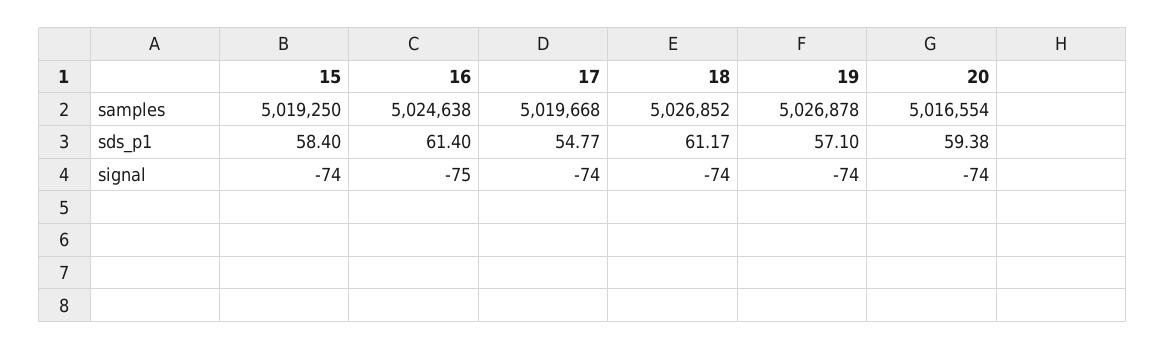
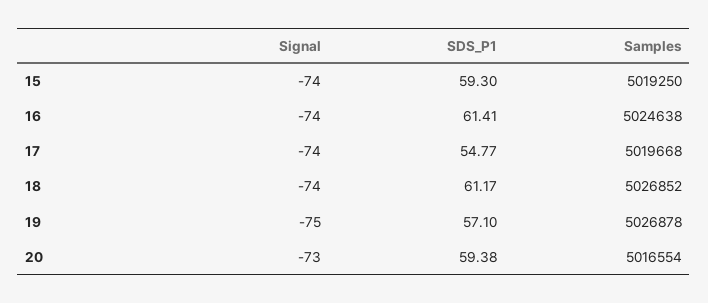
  {
    "15": {
      "samples": 5019250,
-     "sds_p1": 58.4,
+     "sds_p1": 59.3,
      "signal": -74
    },
    "16": {
      "samples": 5024638,
-     "sds_p1": 61.4,
+     "sds_p1": 61.41,
-     "signal": -75
+     "signal": -74
    },
    "17": {
      "samples": 5019668,
      "sds_p1": 54.77,
      "signal": -74
    },
    "18": {
      "samples": 5026852,
      "sds_p1": 61.17,
      "signal": -74
    },
    "19": {
      "samples": 5026878,
      "sds_p1": 57.1,
-     "signal": -74
+     "signal": -75
    },
    "20": {
      "samples": 5016554,
      "sds_p1": 59.38,
-     "signal": -74
+     "signal": -73
    }
  }

